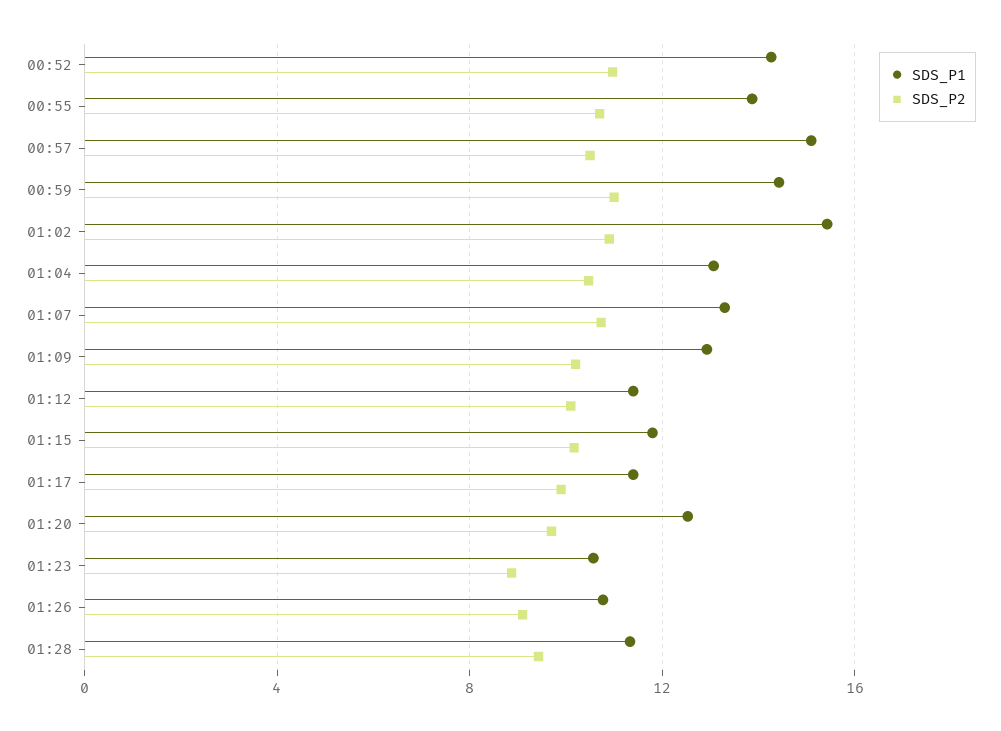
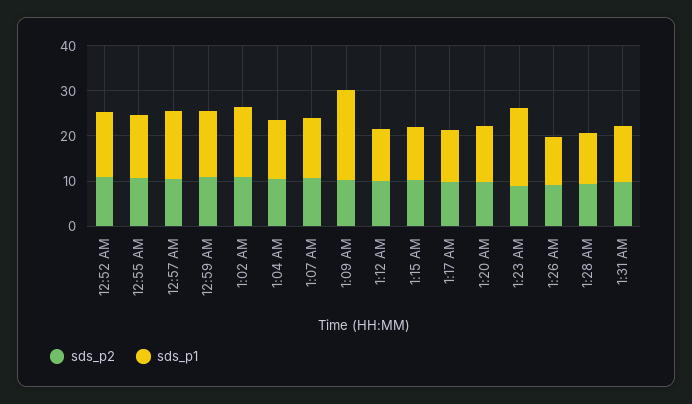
  {
    "SDS_P1": {
      "00:52": 14.5,
      "00:55": 14,
      "00:57": 15,
      "00:59": 14.5,
      "01:02": 15.5,
      "01:04": 13,
      "01:07": 13.5,
-     "01:09": 13,
+     "01:09": 20,
      "01:12": 11.5,
      "01:15": 12,
      "01:17": 11.5,
      "01:20": 12.5,
-     "01:23": 10.5,
+     "01:23": 18,
      "01:26": 11,
-     "01:28": 11.5
+     "01:28": 11.5,
+     "1:31 AM": 12
    },
    "SDS_P2": {
      "00:52": 11,
      "00:55": 10.5,
      "00:57": 10.5,
      "00:59": 11,
      "01:02": 11,
      "01:04": 10.5,
      "01:07": 10.5,
      "01:09": 10,
      "01:12": 10,
      "01:15": 10,
      "01:17": 10,
      "01:20": 9.5,
      "01:23": 9,
      "01:26": 9,
-     "01:28": 9.5
+     "01:28": 9.5,
+     "1:31 AM": 10
    }
  }

